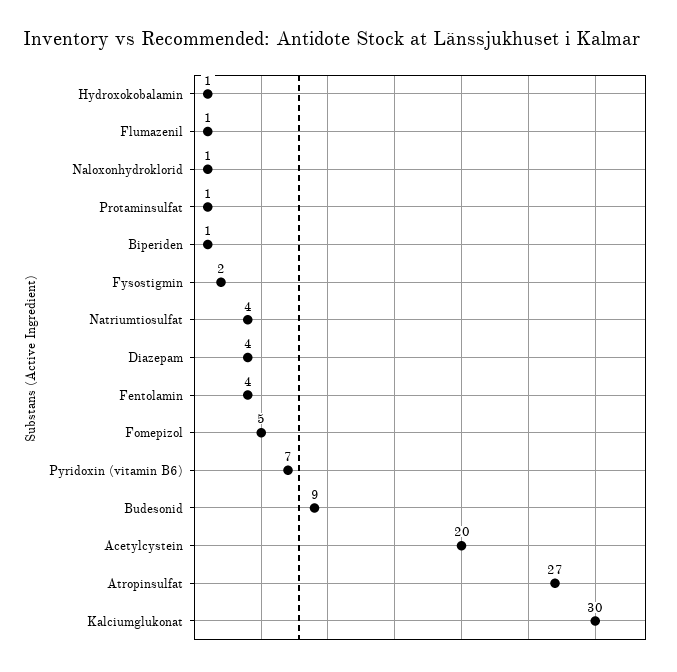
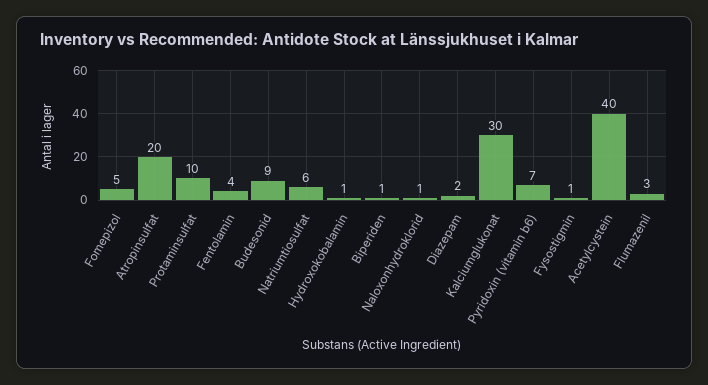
  {
    "Hydroxokobalamin": 1,
-   "Flumazenil": 1,
+   "Flumazenil": 3,
    "Naloxonhydroklorid": 1,
-   "Protaminsulfat": 1,
+   "Protaminsulfat": 10,
    "Biperiden": 1,
-   "Fysostigmin": 2,
+   "Fysostigmin": 1,
-   "Natriumtiosulfat": 4,
+   "Natriumtiosulfat": 6,
-   "Diazepam": 4,
+   "Diazepam": 2,
    "Fentolamin": 4,
    "Fomepizol": 5,
    "Pyridoxin (vitamin B6)": 7,
    "Budesonid": 9,
-   "Acetylcystein": 20,
+   "Acetylcystein": 40,
-   "Atropinsulfat": 27,
+   "Atropinsulfat": 20,
    "Kalciumglukonat": 30
  }

